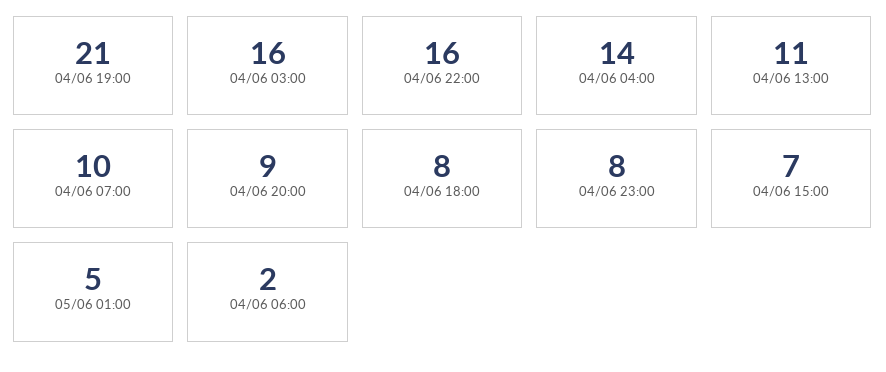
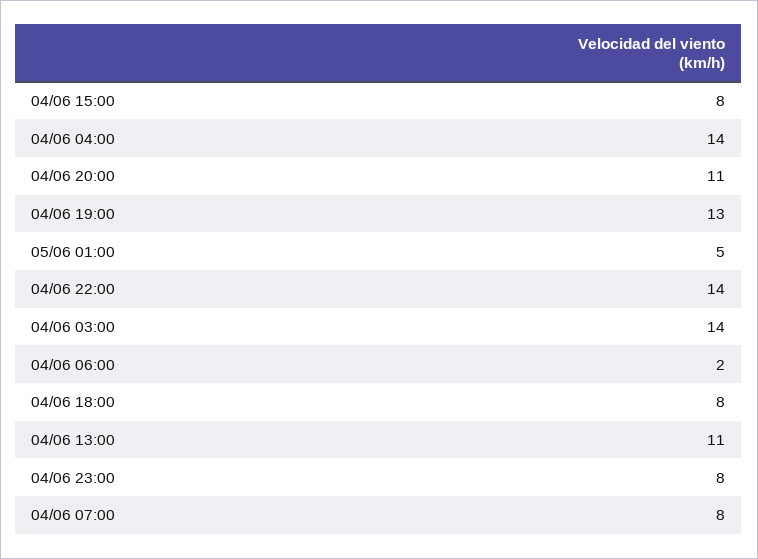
  {
-   "04/06 19:00": 21,
+   "04/06 19:00": 13,
-   "04/06 03:00": 16,
+   "04/06 03:00": 14,
-   "04/06 22:00": 16,
+   "04/06 22:00": 14,
    "04/06 04:00": 14,
    "04/06 13:00": 11,
-   "04/06 07:00": 10,
+   "04/06 07:00": 8,
-   "04/06 20:00": 9,
+   "04/06 20:00": 11,
    "04/06 18:00": 8,
    "04/06 23:00": 8,
-   "04/06 15:00": 7,
+   "04/06 15:00": 8,
    "05/06 01:00": 5,
    "04/06 06:00": 2
  }

